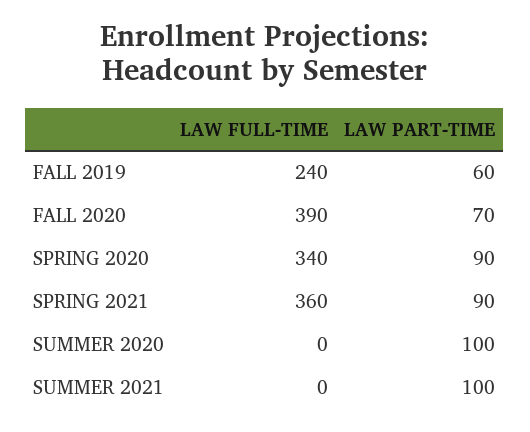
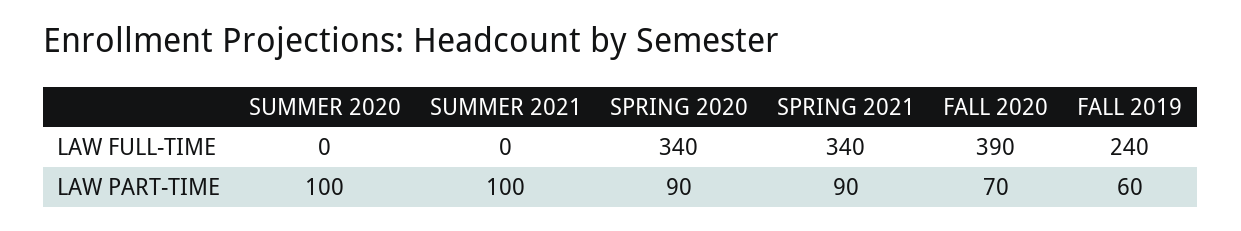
  {
    "LAW FULL-TIME": {
      "FALL 2019": 240,
      "FALL 2020": 390,
      "SPRING 2020": 340,
-     "SPRING 2021": 360,
+     "SPRING 2021": 340,
      "SUMMER 2020": 0,
      "SUMMER 2021": 0
    },
    "LAW PART-TIME": {
      "FALL 2019": 60,
      "FALL 2020": 70,
      "SPRING 2020": 90,
      "SPRING 2021": 90,
      "SUMMER 2020": 100,
      "SUMMER 2021": 100
    }
  }

